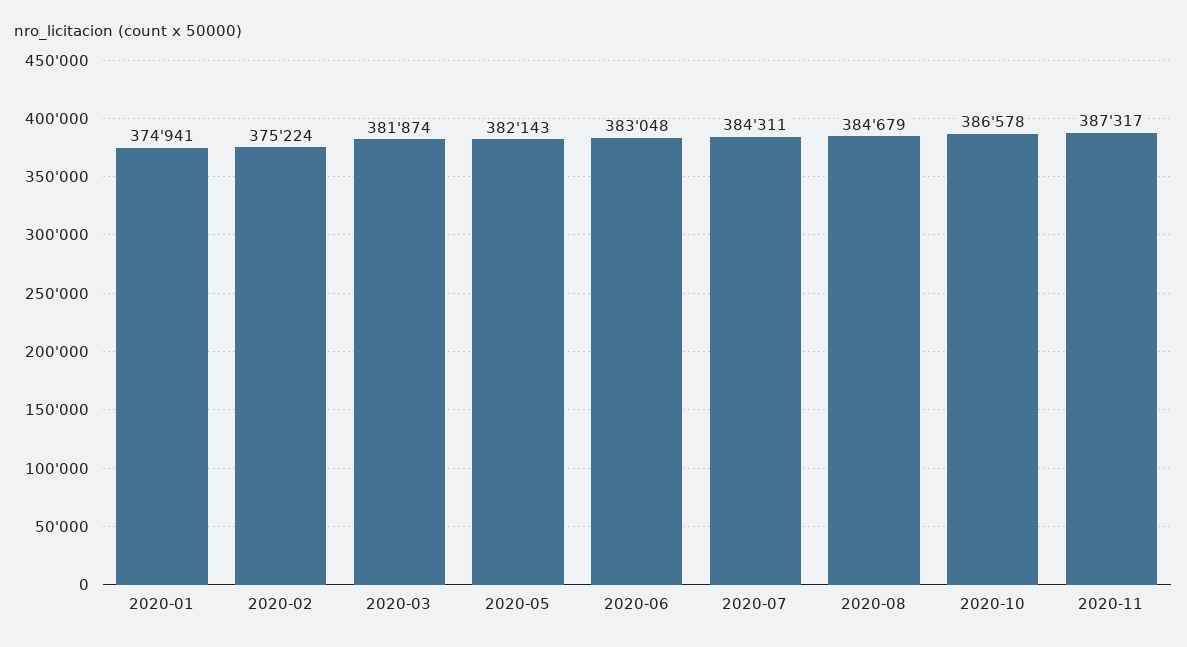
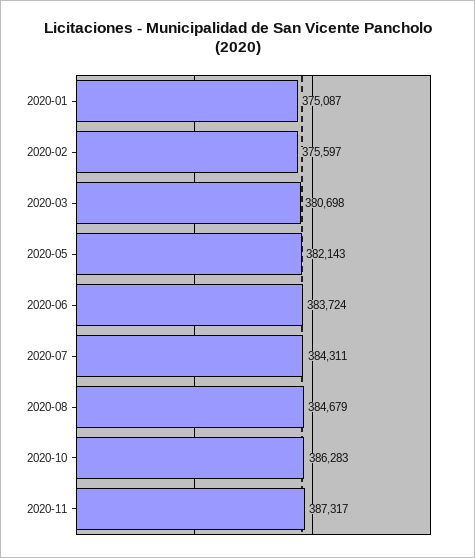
  {
-   "2020-01": 374941,
+   "2020-01": 375087,
-   "2020-02": 375224,
+   "2020-02": 375597,
-   "2020-03": 381874,
+   "2020-03": 380698,
    "2020-05": 382143,
-   "2020-06": 383048,
+   "2020-06": 383724,
    "2020-07": 384311,
    "2020-08": 384679,
-   "2020-10": 386578,
+   "2020-10": 386283,
    "2020-11": 387317
  }

